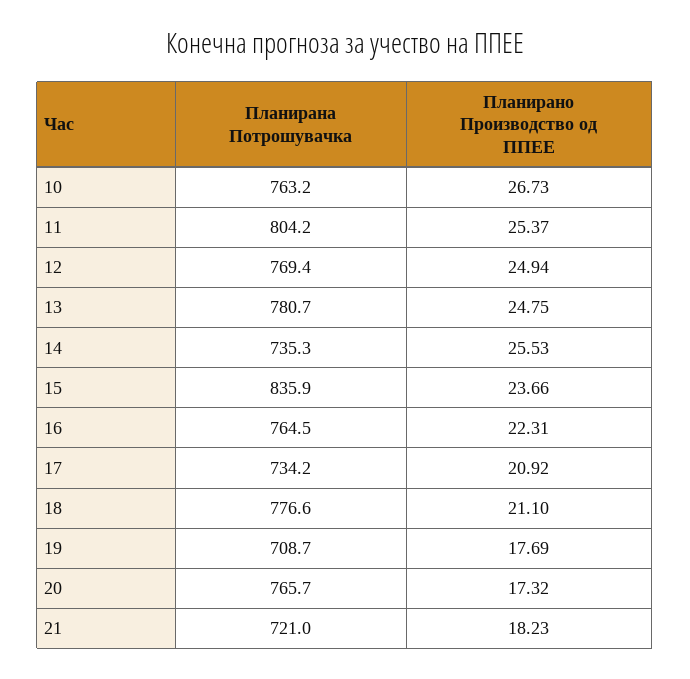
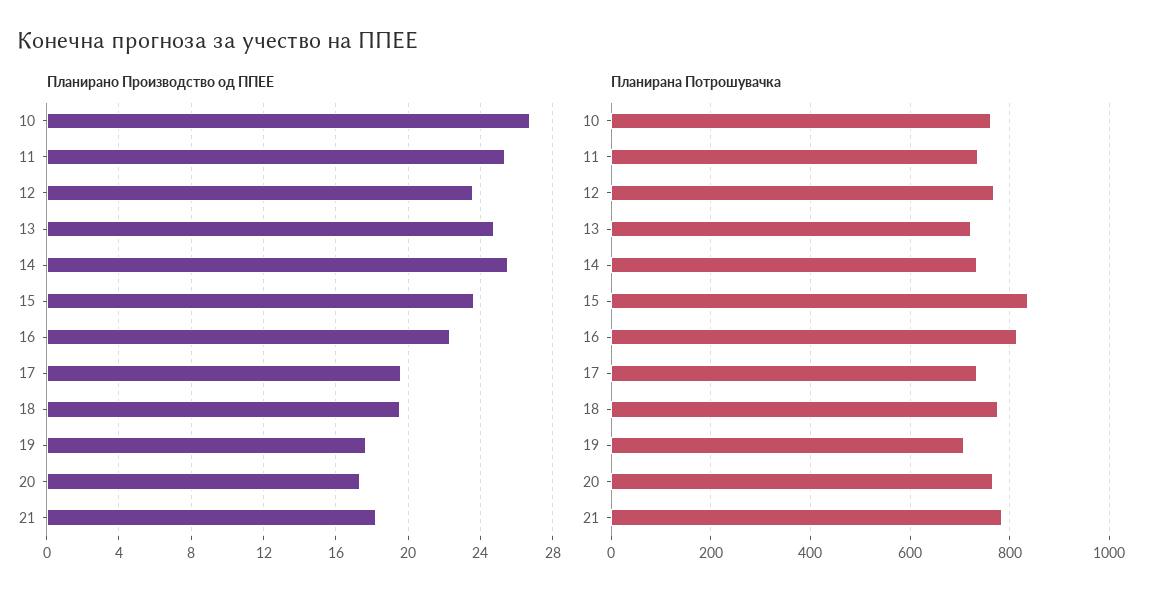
  {
    "Планирана Потрошувачка": {
      "10": 763.2,
-     "11": 804.2,
+     "11": 740,
      "12": 769.4,
-     "13": 780.7,
+     "13": 720,
      "14": 735.3,
      "15": 835.9,
-     "16": 764.5,
+     "16": 820,
      "17": 734.2,
      "18": 776.6,
      "19": 708.7,
      "20": 765.7,
-     "21": 721
+     "21": 780
    },
    "Планирано Производство од ППЕЕ": {
      "10": 26.73,
      "11": 25.37,
-     "12": 24.94,
+     "12": 23.5,
      "13": 24.75,
      "14": 25.53,
      "15": 23.66,
      "16": 22.31,
-     "17": 20.92,
+     "17": 19.5,
-     "18": 21.1,
+     "18": 19.5,
      "19": 17.69,
      "20": 17.32,
      "21": 18.23
    }
  }

